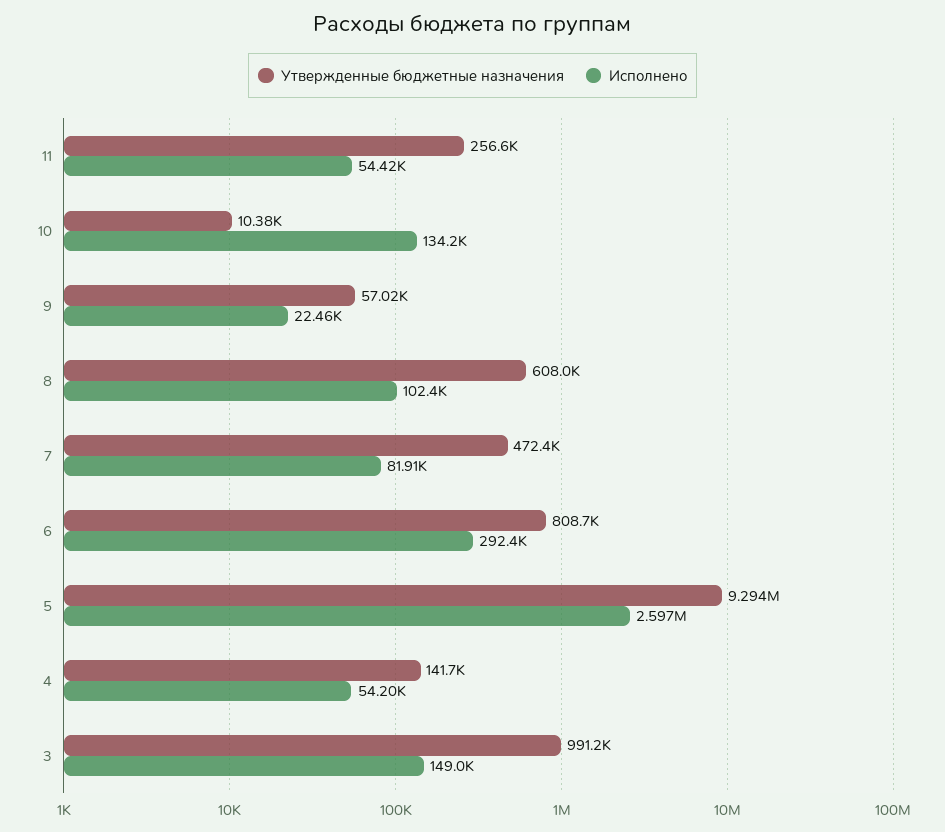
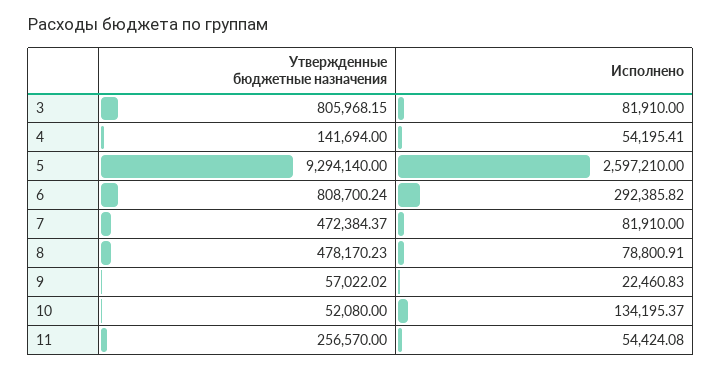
  {
    "Утвержденные бюджетные назначения": {
      "11": 256570,
-     "10": 10380,
+     "10": 52080,
      "9": 57022.02,
-     "8": 608000,
+     "8": 478170.23,
      "7": 472384.37,
      "6": 808700.24,
      "5": 9294140,
      "4": 141694,
-     "3": 991200
+     "3": 805968.15
    },
    "Исполнено": {
      "11": 54424.08,
      "10": 134195.37,
      "9": 22460.83,
-     "8": 102400,
+     "8": 78800.91,
      "7": 81910,
      "6": 292385.82,
      "5": 2597210,
      "4": 54195.41,
-     "3": 149000
+     "3": 81910
    }
  }

